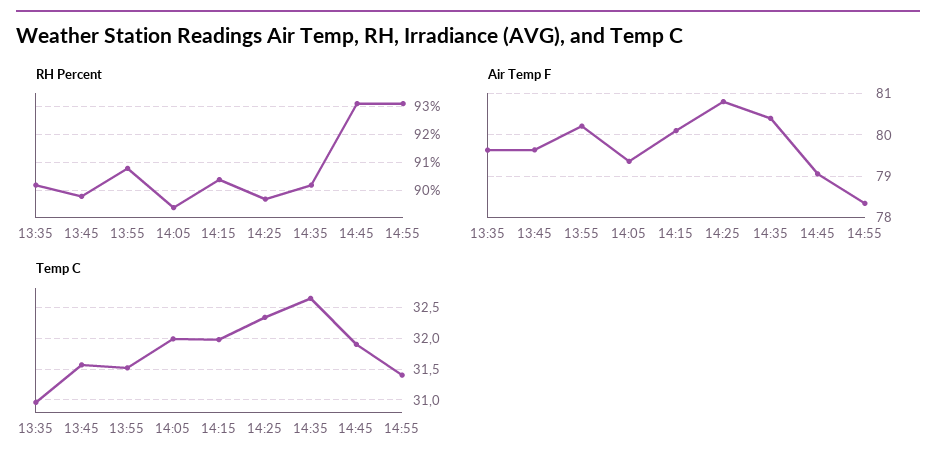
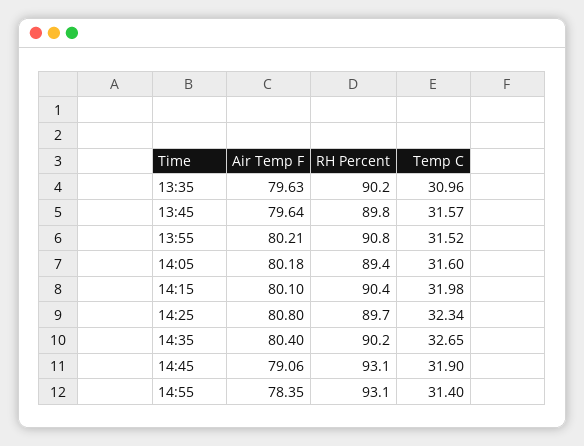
  {
    "RH Percent": {
      "13:35": 90.2,
      "13:45": 89.8,
      "13:55": 90.8,
      "14:05": 89.4,
      "14:15": 90.4,
      "14:25": 89.7,
      "14:35": 90.2,
      "14:45": 93.1,
      "14:55": 93.1
    },
    "Air Temp F": {
      "13:35": 79.63,
      "13:45": 79.64,
      "13:55": 80.21,
-     "14:05": 79.4,
+     "14:05": 80.18,
      "14:15": 80.1,
      "14:25": 80.8,
      "14:35": 80.4,
      "14:45": 79.06,
      "14:55": 78.35
    },
    "Temp C": {
      "13:35": 30.96,
      "13:45": 31.57,
      "13:55": 31.52,
-     "14:05": 32,
+     "14:05": 31.6,
      "14:15": 31.98,
      "14:25": 32.34,
      "14:35": 32.65,
      "14:45": 31.9,
      "14:55": 31.4
    }
  }

